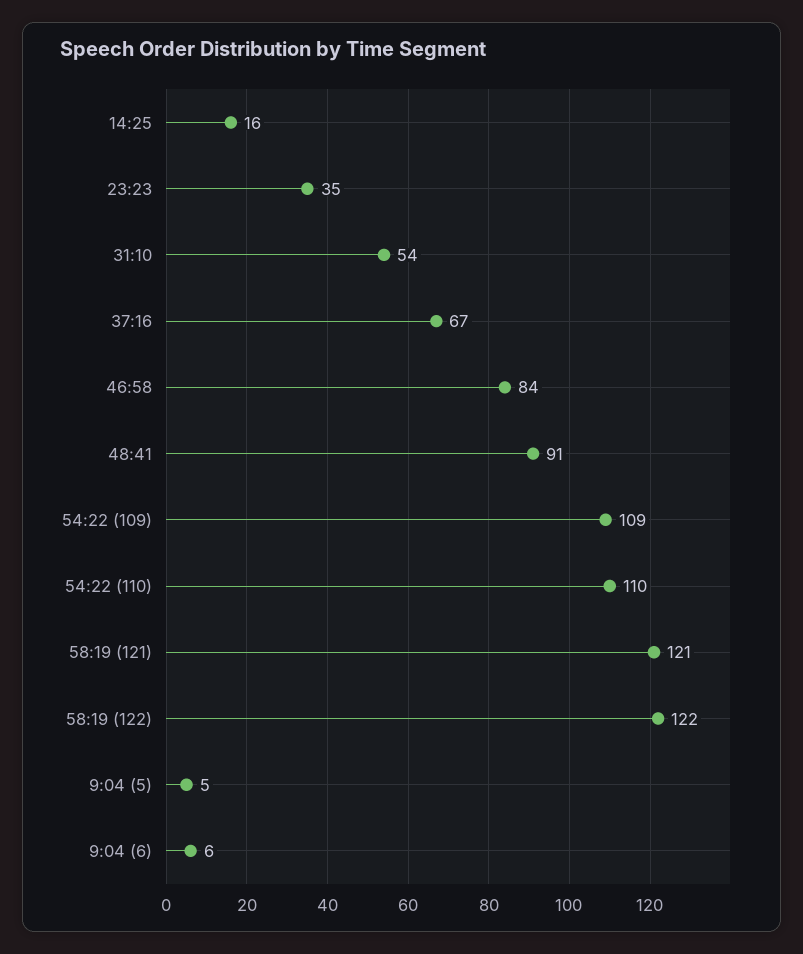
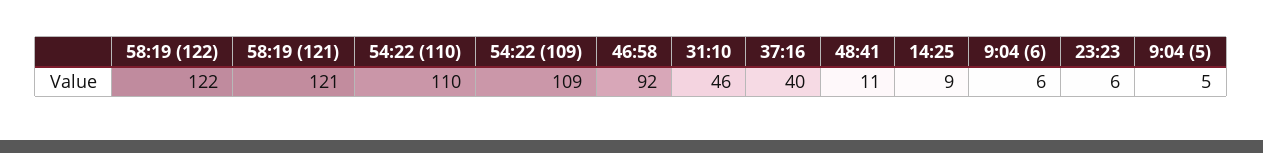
  {
-   "14:25": 16,
+   "14:25": 9,
-   "23:23": 35,
+   "23:23": 6,
-   "31:10": 54,
+   "31:10": 46,
-   "37:16": 67,
+   "37:16": 40,
-   "46:58": 84,
+   "46:58": 92,
-   "48:41": 91,
+   "48:41": 11,
    "54:22 (109)": 109,
    "54:22 (110)": 110,
    "58:19 (121)": 121,
    "58:19 (122)": 122,
    "9:04 (5)": 5,
    "9:04 (6)": 6
  }

